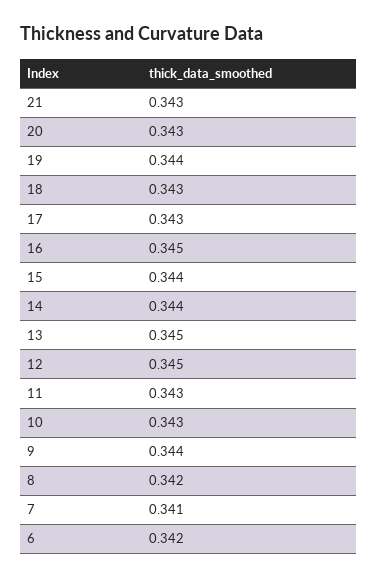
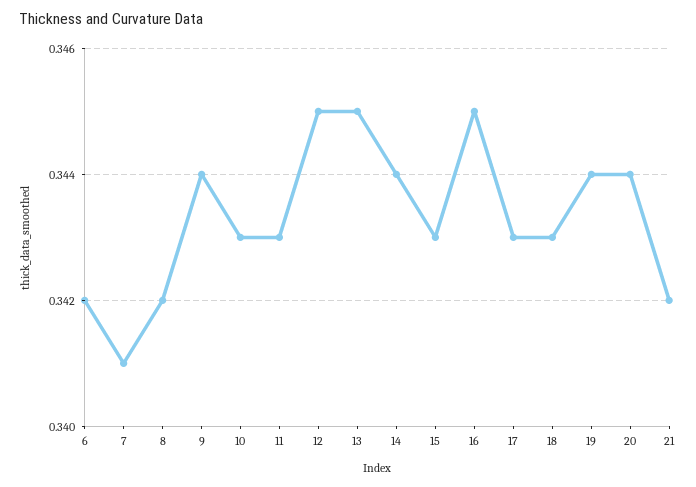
  {
-   "21": 0.343,
+   "21": 0.342,
-   "20": 0.343,
+   "20": 0.344,
    "19": 0.344,
    "18": 0.343,
    "17": 0.343,
    "16": 0.345,
-   "15": 0.344,
+   "15": 0.343,
    "14": 0.344,
    "13": 0.345,
    "12": 0.345,
    "11": 0.343,
    "10": 0.343,
    "9": 0.344,
    "8": 0.342,
    "7": 0.341,
    "6": 0.342
  }

